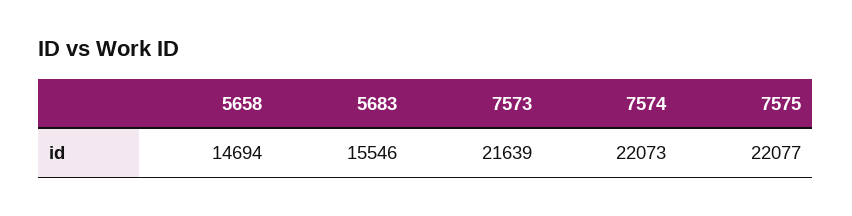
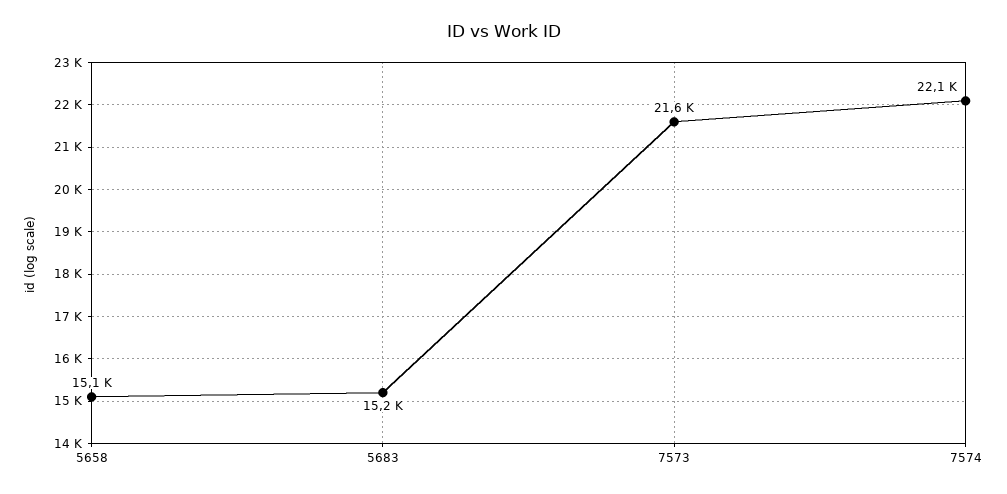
  {
-   "5658": 14694,
+   "5658": 15100,
-   "5683": 15546,
+   "5683": 15200,
    "7573": 21639,
-   "7574": 22073,
+   "7574": 22073
-   "7575": 22077
  }

